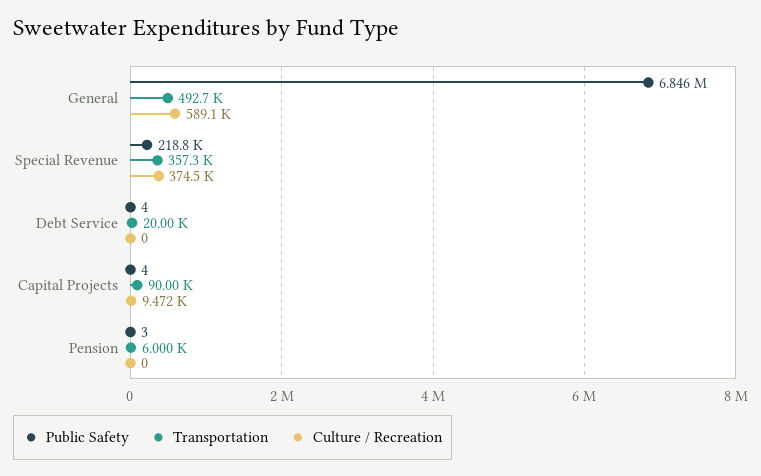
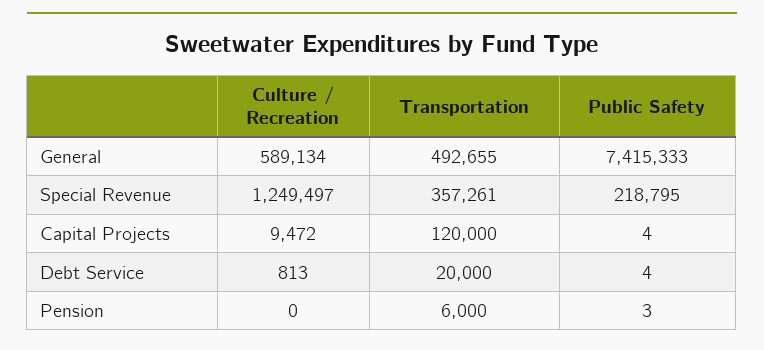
  {
    "Public Safety": {
-     "General": 6846000,
+     "General": 7415333,
      "Special Revenue": 218795,
      "Debt Service": 4,
      "Capital Projects": 4,
      "Pension": 3
    },
    "Transportation": {
      "General": 492655,
      "Special Revenue": 357261,
      "Debt Service": 20000,
-     "Capital Projects": 90000,
+     "Capital Projects": 120000,
      "Pension": 6000
    },
    "Culture / Recreation": {
      "General": 589134,
-     "Special Revenue": 374500,
+     "Special Revenue": 1249497,
-     "Debt Service": 0,
+     "Debt Service": 813,
      "Capital Projects": 9472,
      "Pension": 0
    }
  }

